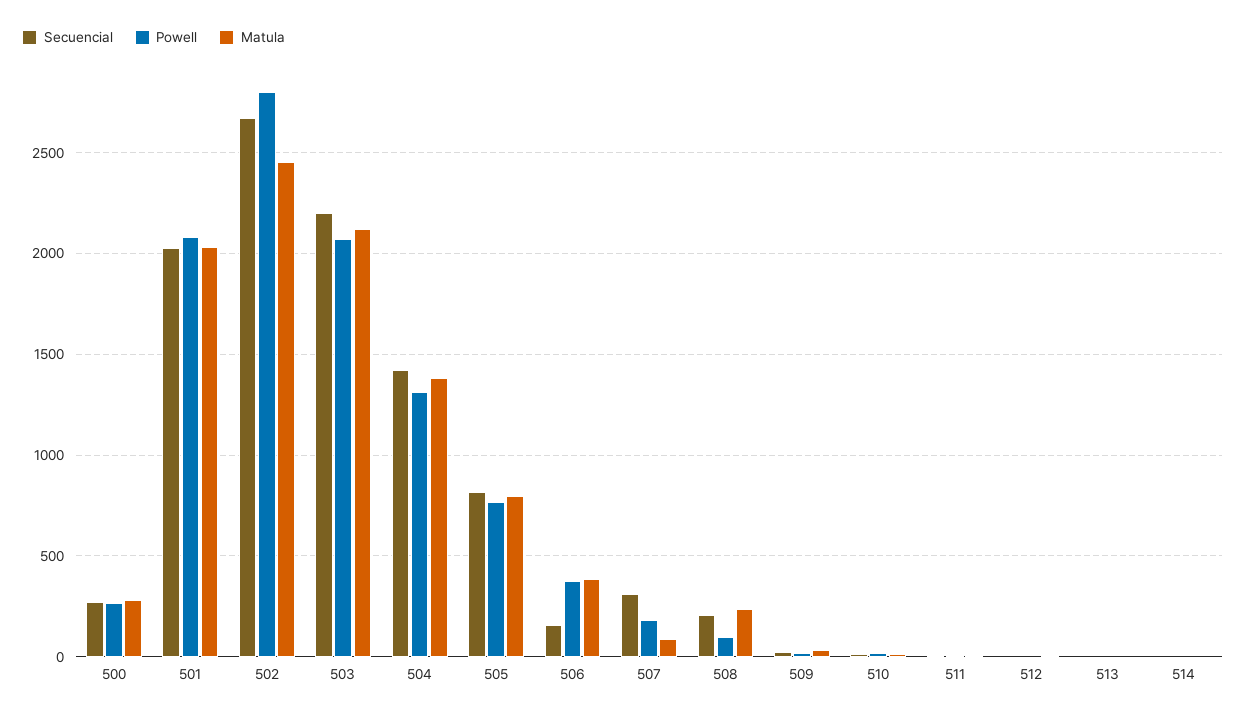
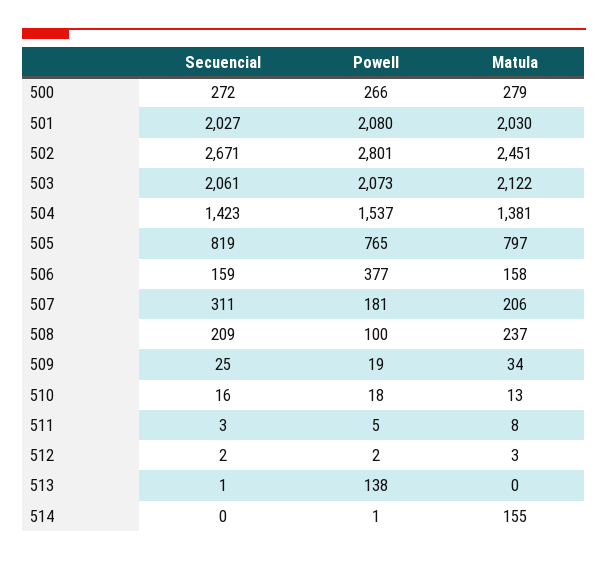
  {
    "Secuencial": {
      "500": 272,
      "501": 2027,
      "502": 2671,
-     "503": 2200,
+     "503": 2061,
      "504": 1423,
      "505": 819,
      "506": 159,
      "507": 311,
      "508": 209,
      "509": 25,
      "510": 16,
      "511": 3,
      "512": 2,
      "513": 1,
      "514": 0
    },
    "Powell": {
      "500": 266,
      "501": 2080,
      "502": 2801,
      "503": 2073,
-     "504": 1300,
+     "504": 1537,
      "505": 765,
      "506": 377,
      "507": 181,
      "508": 100,
      "509": 19,
      "510": 18,
      "511": 5,
      "512": 2,
-     "513": 0,
+     "513": 138,
      "514": 1
    },
    "Matula": {
      "500": 279,
      "501": 2030,
      "502": 2451,
      "503": 2122,
      "504": 1381,
      "505": 797,
-     "506": 400,
+     "506": 158,
-     "507": 100,
+     "507": 206,
      "508": 237,
      "509": 34,
      "510": 13,
      "511": 8,
      "512": 3,
      "513": 0,
-     "514": 0
+     "514": 155
    }
  }

